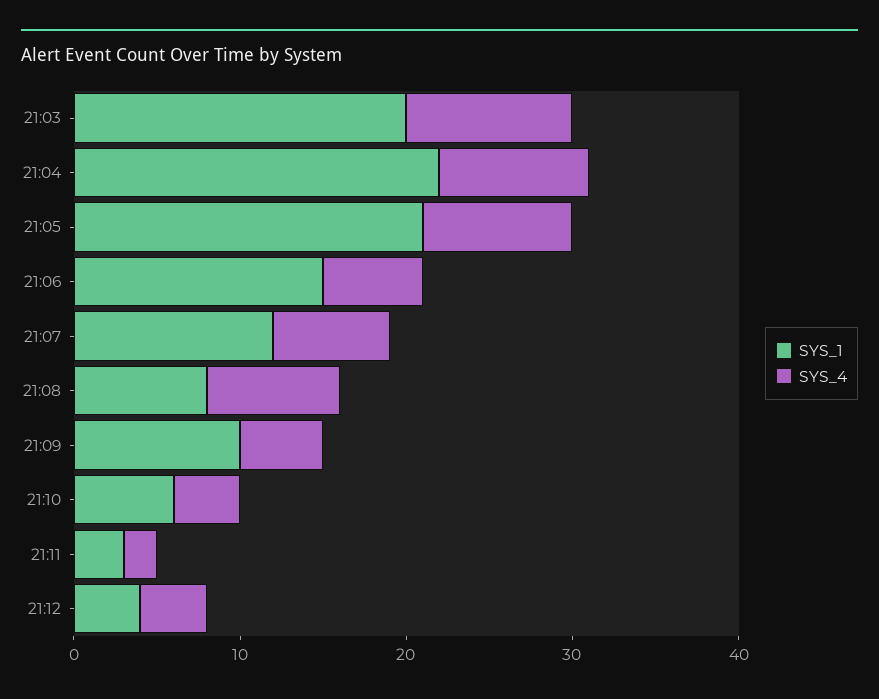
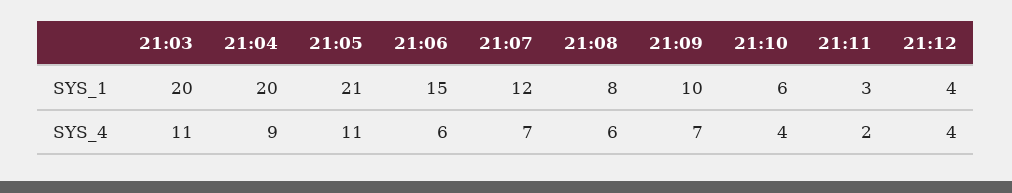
  {
    "SYS_1": {
      "21:03": 20,
-     "21:04": 22,
+     "21:04": 20,
      "21:05": 21,
      "21:06": 15,
      "21:07": 12,
      "21:08": 8,
      "21:09": 10,
      "21:10": 6,
      "21:11": 3,
      "21:12": 4
    },
    "SYS_4": {
-     "21:03": 10,
+     "21:03": 11,
      "21:04": 9,
-     "21:05": 9,
+     "21:05": 11,
      "21:06": 6,
      "21:07": 7,
-     "21:08": 8,
+     "21:08": 6,
-     "21:09": 5,
+     "21:09": 7,
      "21:10": 4,
      "21:11": 2,
      "21:12": 4
    }
  }

